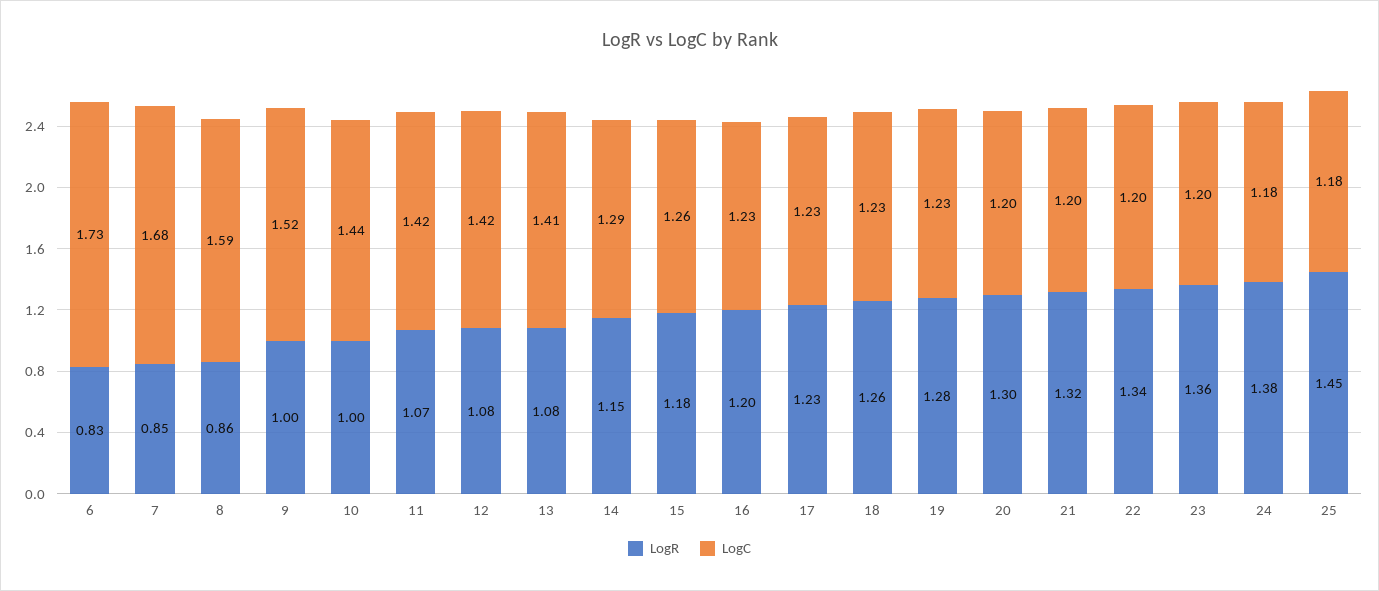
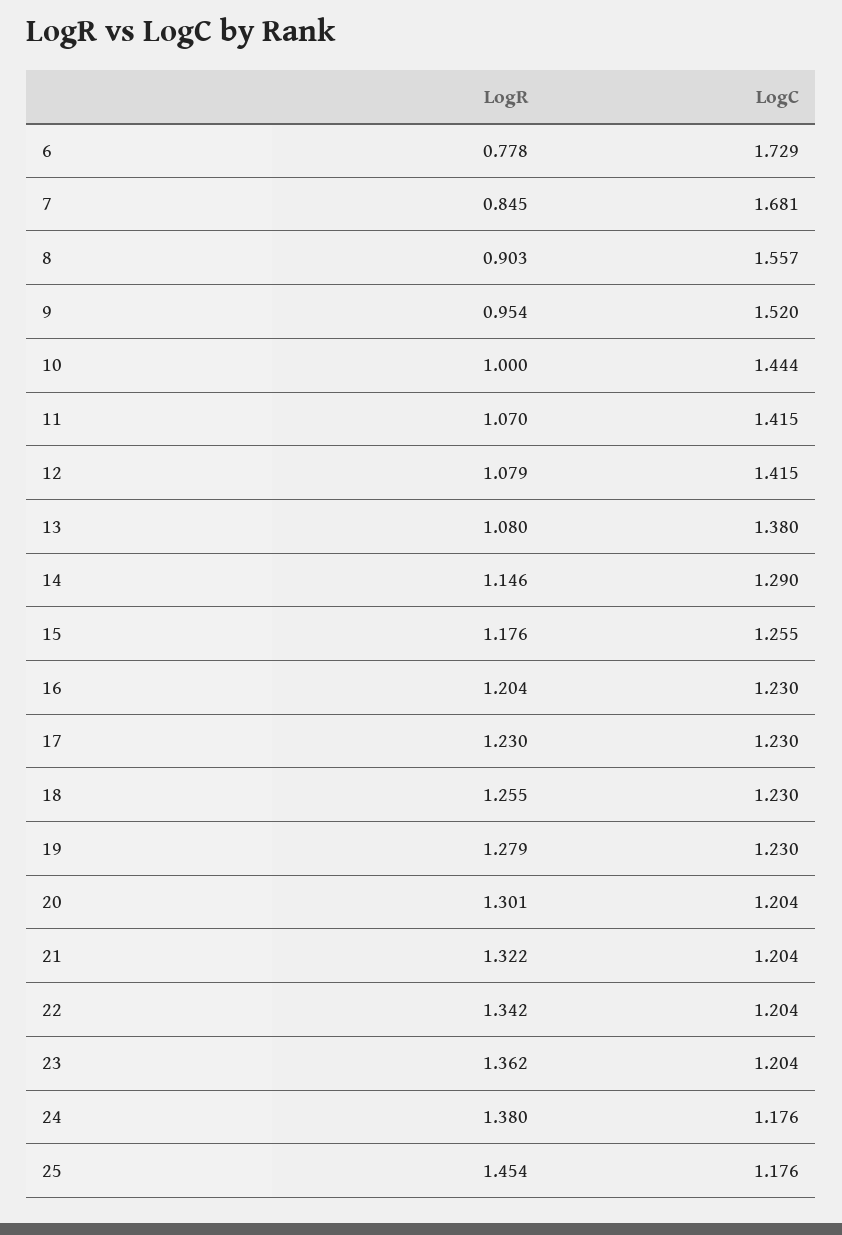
  {
    "LogR": {
-     "6": 0.83,
+     "6": 0.778,
      "7": 0.845,
-     "8": 0.86,
+     "8": 0.903,
-     "9": 1,
+     "9": 0.954,
      "10": 1,
      "11": 1.07,
      "12": 1.079,
      "13": 1.08,
      "14": 1.146,
      "15": 1.176,
      "16": 1.204,
      "17": 1.23,
      "18": 1.255,
      "19": 1.279,
      "20": 1.301,
      "21": 1.322,
      "22": 1.342,
      "23": 1.362,
      "24": 1.38,
      "25": 1.454
    },
    "LogC": {
      "6": 1.729,
      "7": 1.681,
-     "8": 1.59,
+     "8": 1.557,
      "9": 1.52,
      "10": 1.444,
      "11": 1.415,
      "12": 1.415,
-     "13": 1.41,
+     "13": 1.38,
      "14": 1.29,
      "15": 1.255,
      "16": 1.23,
      "17": 1.23,
      "18": 1.23,
      "19": 1.23,
      "20": 1.204,
      "21": 1.204,
      "22": 1.204,
      "23": 1.204,
      "24": 1.176,
      "25": 1.176
    }
  }

